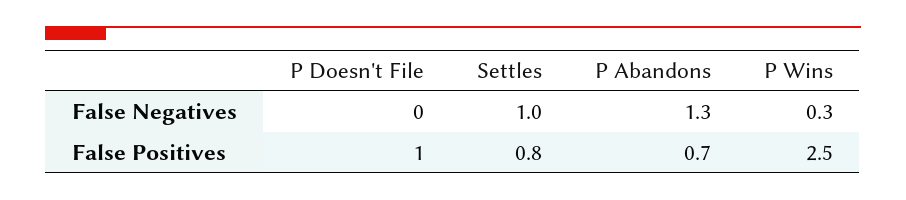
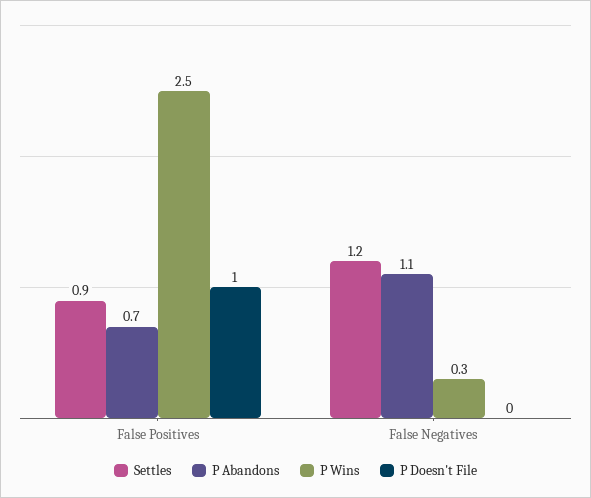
  {
    "P Doesn't File": {
      "False Negatives": 0,
      "False Positives": 1
    },
    "Settles": {
-     "False Negatives": 1,
+     "False Negatives": 1.2,
-     "False Positives": 0.8
+     "False Positives": 0.9
    },
    "P Abandons": {
-     "False Negatives": 1.3,
+     "False Negatives": 1.1,
      "False Positives": 0.7
    },
    "P Wins": {
      "False Negatives": 0.3,
      "False Positives": 2.5
    }
  }

